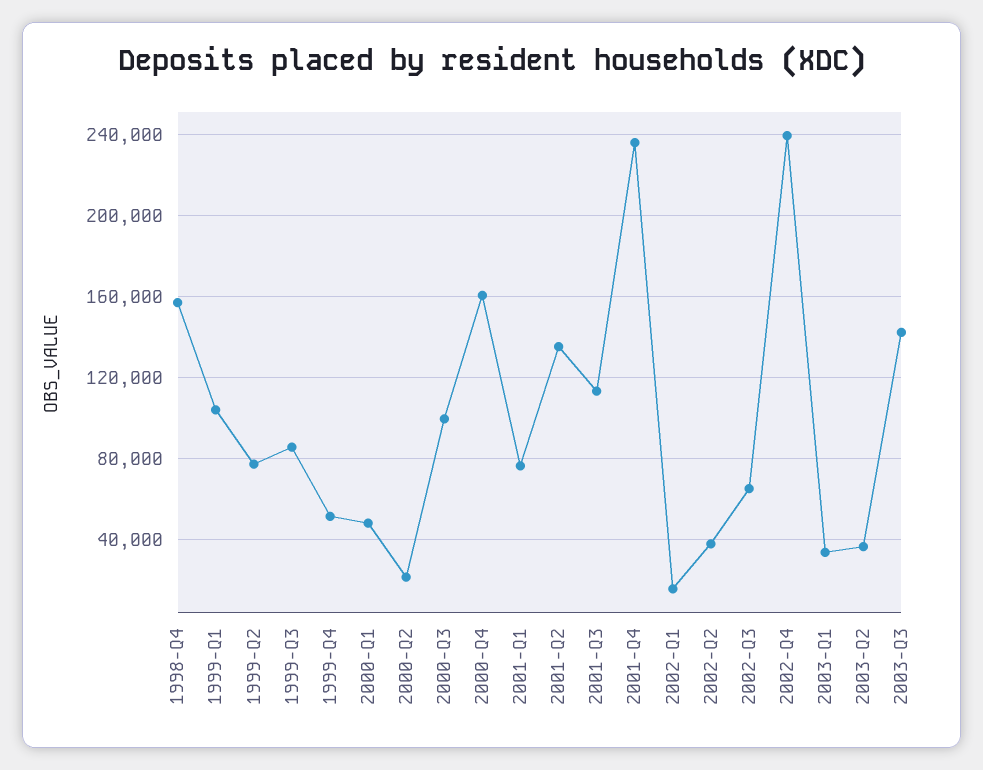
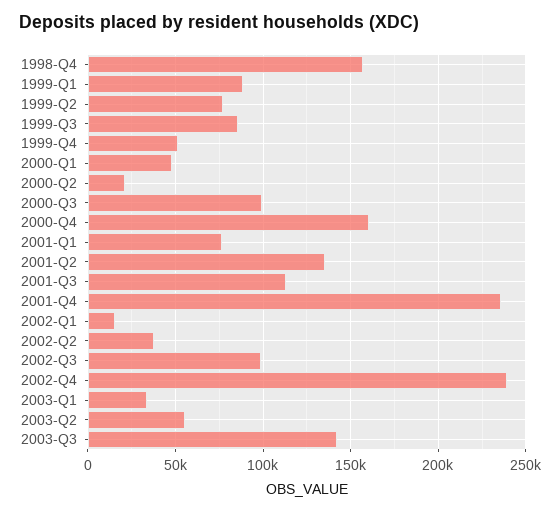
  {
    "1998-Q4": 155000,
-   "1999-Q1": 105000,
+   "1999-Q1": 90000,
    "1999-Q2": 75000,
    "1999-Q3": 85000,
    "1999-Q4": 50000,
    "2000-Q1": 50000,
    "2000-Q2": 20000,
    "2000-Q3": 100000,
    "2000-Q4": 160000,
    "2001-Q1": 75000,
    "2001-Q2": 135000,
    "2001-Q3": 115000,
    "2001-Q4": 235000,
    "2002-Q1": 15000,
    "2002-Q2": 40000,
-   "2002-Q3": 65000,
+   "2002-Q3": 100000,
    "2002-Q4": 240000,
    "2003-Q1": 35000,
-   "2003-Q2": 35000,
+   "2003-Q2": 55000,
    "2003-Q3": 140000
  }

